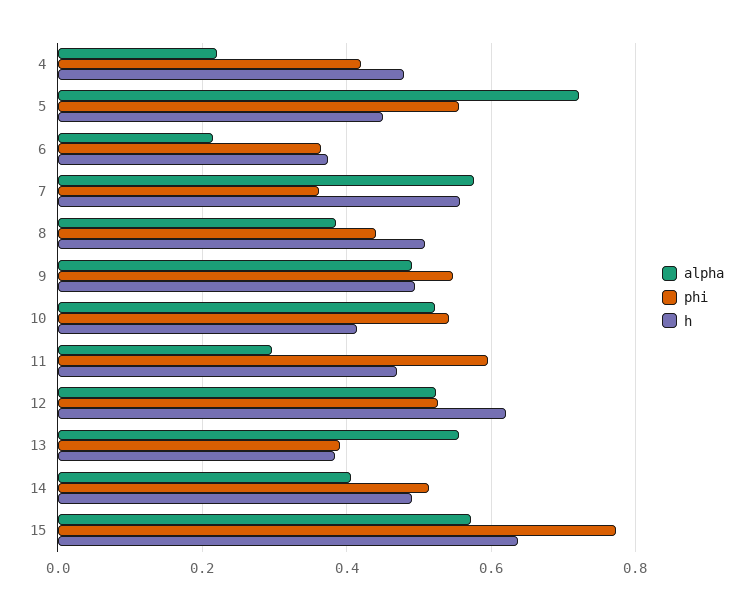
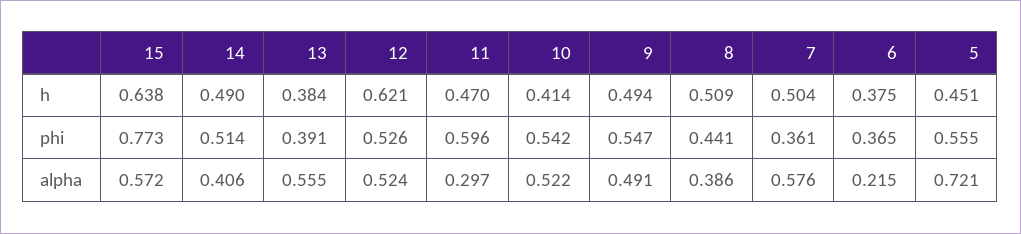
  {
    "alpha": {
-     "4": 0.22,
      "5": 0.721,
      "6": 0.215,
      "7": 0.576,
      "8": 0.386,
      "9": 0.491,
      "10": 0.522,
      "11": 0.297,
      "12": 0.524,
      "13": 0.555,
      "14": 0.406,
      "15": 0.572
    },
    "phi": {
-     "4": 0.42,
      "5": 0.555,
      "6": 0.365,
      "7": 0.361,
      "8": 0.441,
      "9": 0.547,
      "10": 0.542,
      "11": 0.596,
      "12": 0.526,
      "13": 0.391,
      "14": 0.514,
      "15": 0.773
    },
    "h": {
-     "4": 0.48,
      "5": 0.451,
      "6": 0.375,
-     "7": 0.56,
+     "7": 0.504,
      "8": 0.509,
      "9": 0.494,
      "10": 0.414,
      "11": 0.47,
      "12": 0.621,
      "13": 0.384,
      "14": 0.49,
      "15": 0.638
    }
  }

